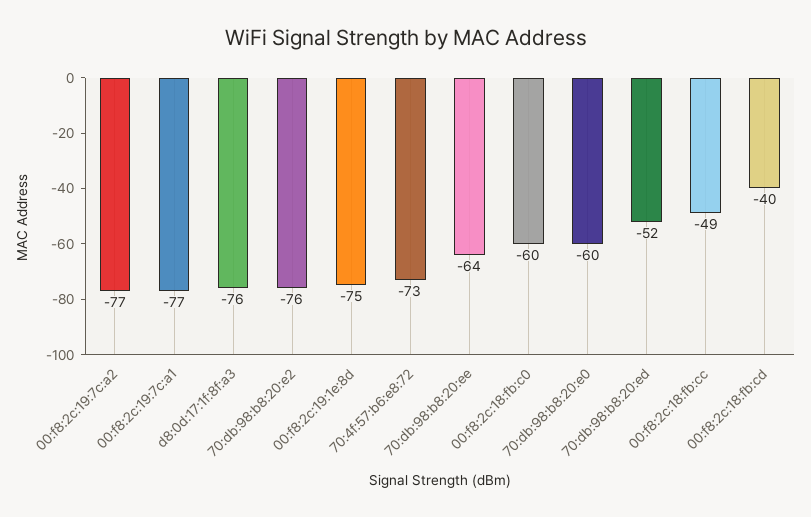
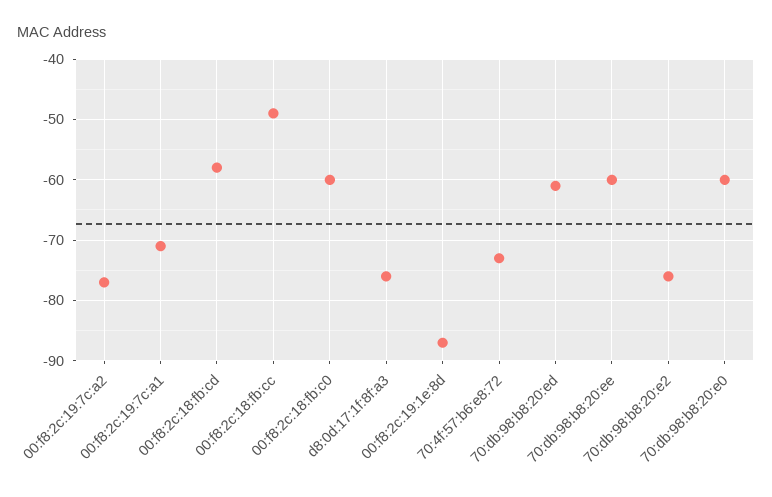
  {
    "00:f8:2c:19:7c:a2": -77,
-   "00:f8:2c:19:7c:a1": -77,
+   "00:f8:2c:19:7c:a1": -71,
    "d8:0d:17:1f:8f:a3": -76,
    "70:db:98:b8:20:e2": -76,
-   "00:f8:2c:19:1e:8d": -75,
+   "00:f8:2c:19:1e:8d": -87,
    "70:4f:57:b6:e8:72": -73,
-   "70:db:98:b8:20:ee": -64,
+   "70:db:98:b8:20:ee": -60,
    "00:f8:2c:18:fb:c0": -60,
    "70:db:98:b8:20:e0": -60,
-   "70:db:98:b8:20:ed": -52,
+   "70:db:98:b8:20:ed": -61,
    "00:f8:2c:18:fb:cc": -49,
-   "00:f8:2c:18:fb:cd": -40
+   "00:f8:2c:18:fb:cd": -58
  }

